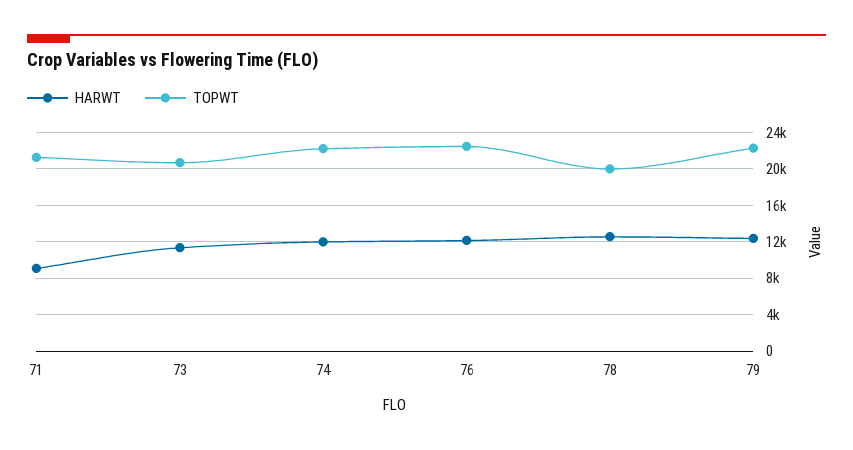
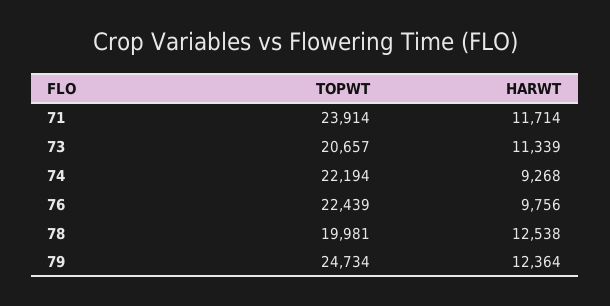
  {
    "HARWT": {
-     "71": 9000,
+     "71": 11714,
      "73": 11339,
-     "74": 12000,
+     "74": 9268,
-     "76": 12000,
+     "76": 9756,
      "78": 12538,
      "79": 12364
    },
    "TOPWT": {
-     "71": 21000,
+     "71": 23914,
      "73": 20657,
      "74": 22194,
      "76": 22439,
      "78": 19981,
-     "79": 22000
+     "79": 24734
    }
  }

